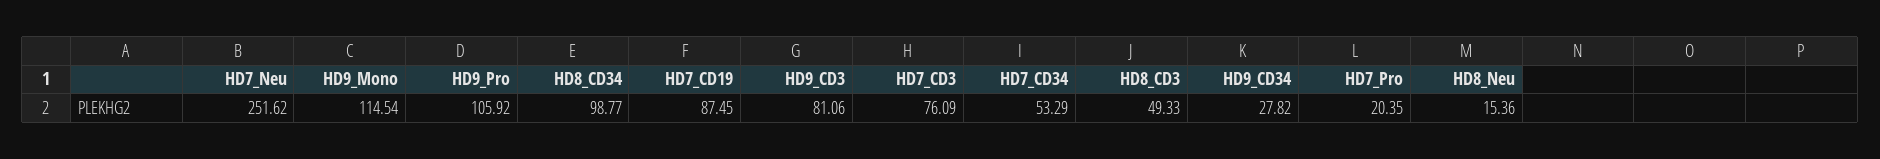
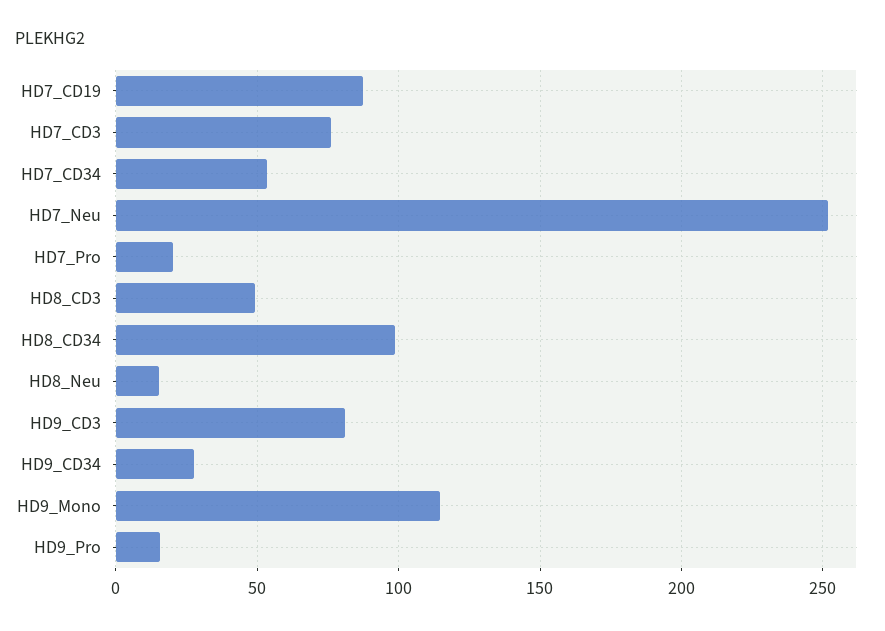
  {
    "HD7_Neu": 251.62,
    "HD9_Mono": 114.54,
-   "HD9_Pro": 105.92,
+   "HD9_Pro": 15,
    "HD8_CD34": 98.77,
    "HD7_CD19": 87.45,
    "HD9_CD3": 81.06,
    "HD7_CD3": 76.09,
    "HD7_CD34": 53.29,
    "HD8_CD3": 49.33,
    "HD9_CD34": 27.82,
    "HD7_Pro": 20.35,
    "HD8_Neu": 15.36
  }

